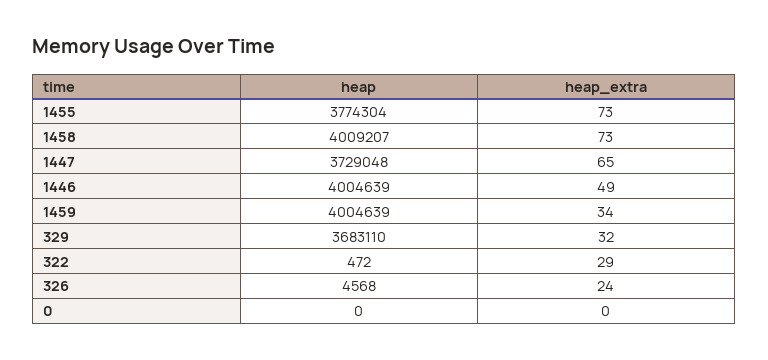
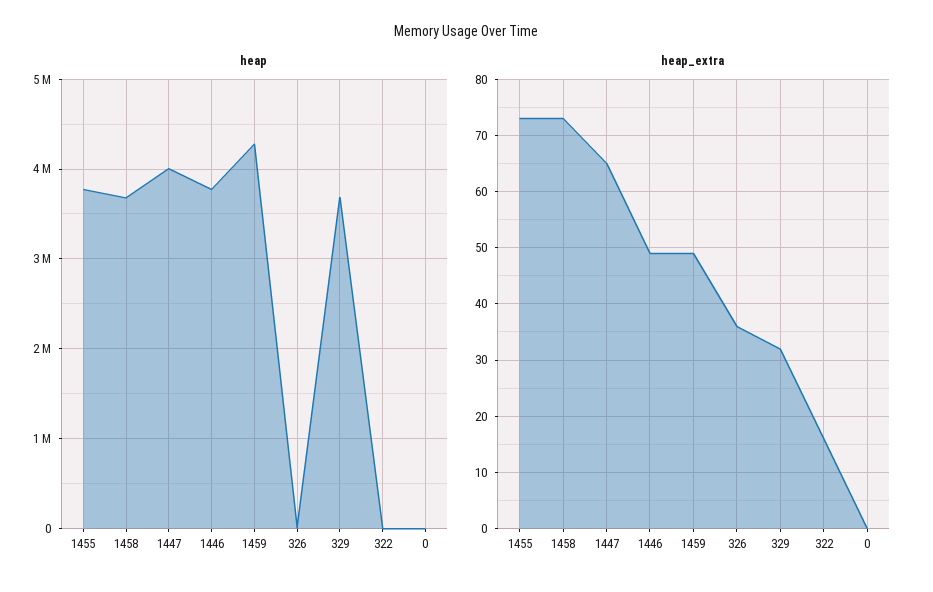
  {
    "heap": {
      "1455": 3774304,
-     "1458": 4009207,
+     "1458": 3700000,
-     "1447": 3729048,
+     "1447": 4000000,
-     "1446": 4004639,
+     "1446": 3800000,
-     "1459": 4004639,
+     "1459": 4300000,
      "329": 3683110,
      "322": 472,
      "326": 4568,
      "0": 0
    },
    "heap_extra": {
      "1455": 73,
      "1458": 73,
      "1447": 65,
      "1446": 49,
-     "1459": 34,
+     "1459": 50,
      "329": 32,
-     "322": 29,
+     "322": 15,
-     "326": 24,
+     "326": 35,
      "0": 0
    }
  }

